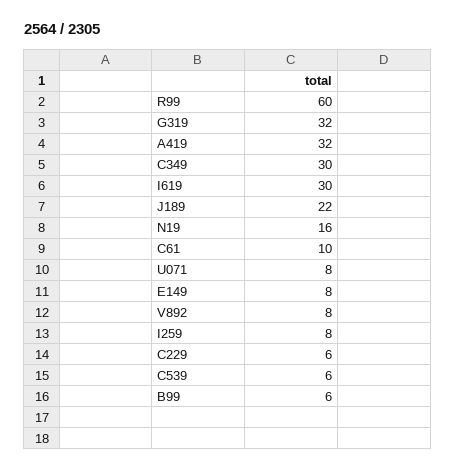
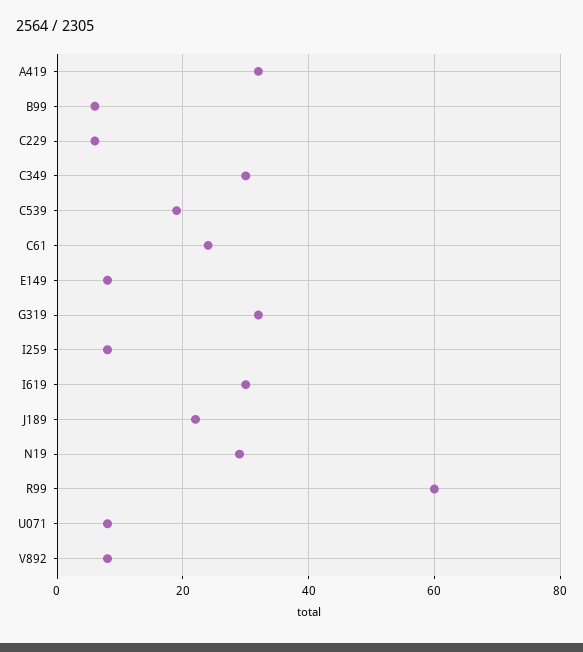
  {
    "R99": 60,
    "G319": 32,
    "A419": 32,
    "C349": 30,
    "I619": 30,
    "J189": 22,
-   "N19": 16,
+   "N19": 30,
-   "C61": 10,
+   "C61": 25,
    "U071": 8,
    "E149": 8,
    "V892": 8,
    "I259": 8,
    "C229": 6,
-   "C539": 6,
+   "C539": 20,
    "B99": 6
  }

